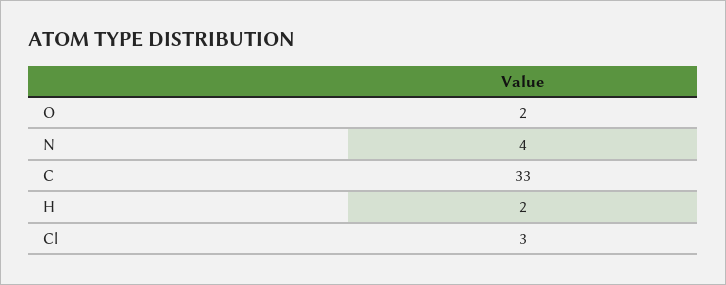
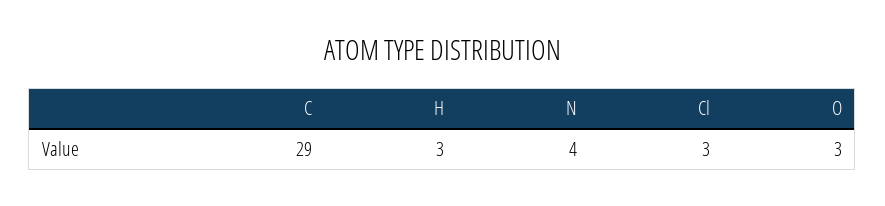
  {
-   "O": 2,
+   "O": 3,
    "N": 4,
-   "C": 33,
+   "C": 29,
-   "H": 2,
+   "H": 3,
    "Cl": 3
  }

